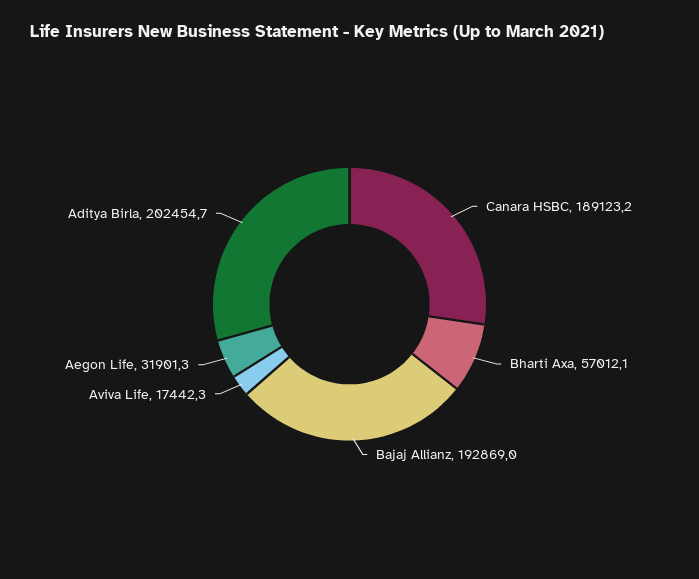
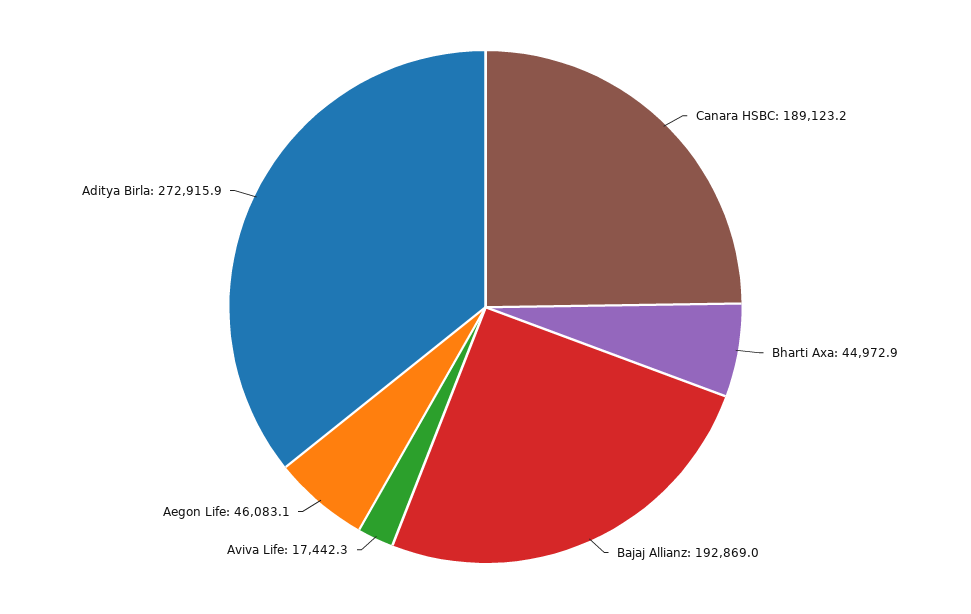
  {
    "Canara HSBC": 189123.2,
-   "Bharti Axa": 57012.1,
+   "Bharti Axa": 44972.9,
    "Bajaj Allianz": 192869,
    "Aviva Life": 17442.3,
-   "Aegon Life": 31901.3,
+   "Aegon Life": 46083.1,
-   "Aditya Birla": 202454.7
+   "Aditya Birla": 272915.9
  }

